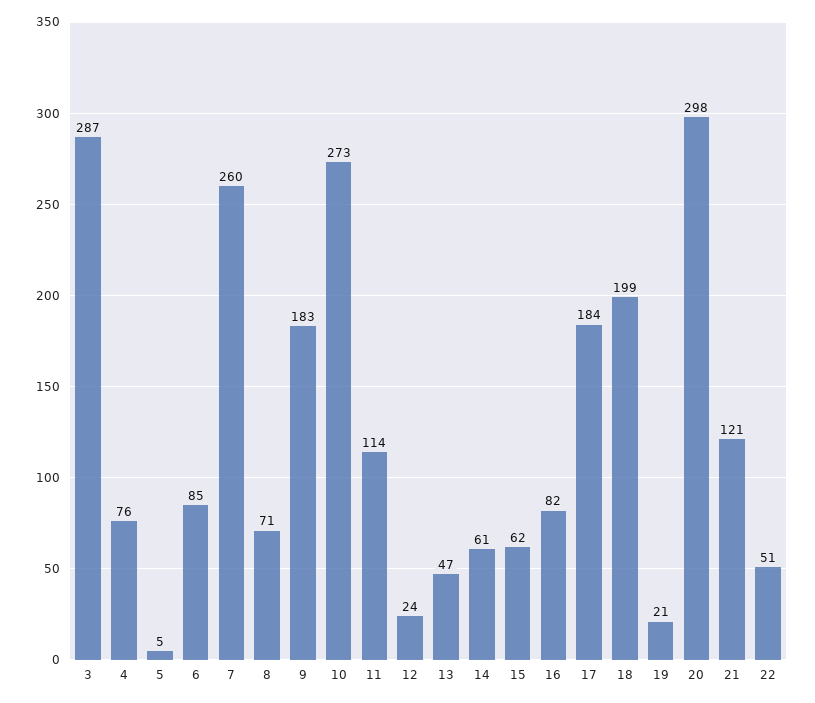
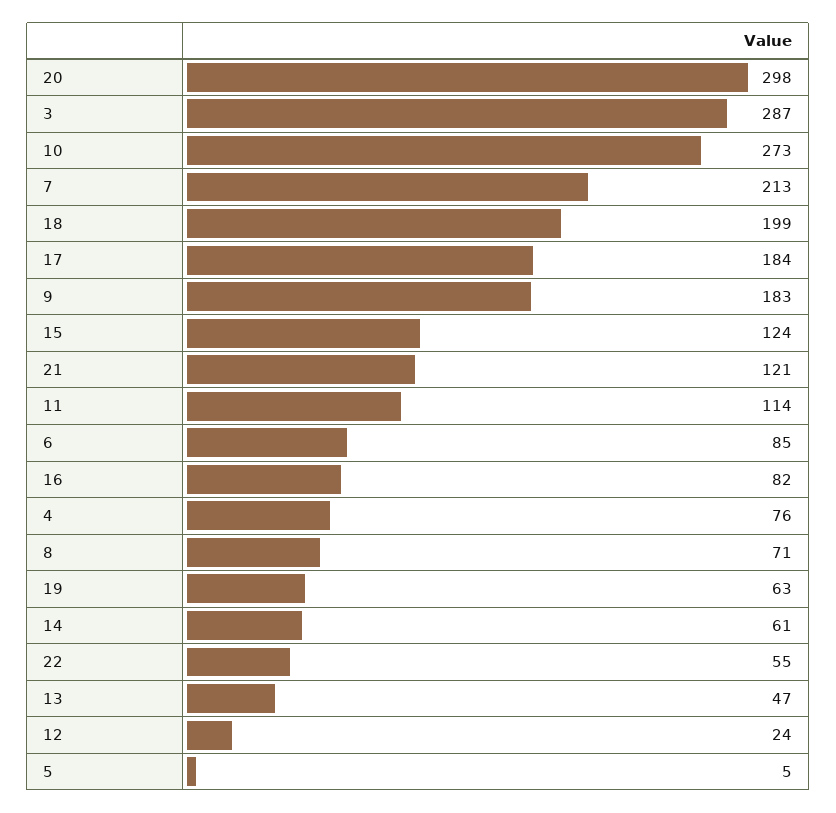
  {
    "3": 287,
    "4": 76,
    "5": 5,
    "6": 85,
-   "7": 260,
+   "7": 213,
    "8": 71,
    "9": 183,
    "10": 273,
    "11": 114,
    "12": 24,
    "13": 47,
    "14": 61,
-   "15": 62,
+   "15": 124,
    "16": 82,
    "17": 184,
    "18": 199,
-   "19": 21,
+   "19": 63,
    "20": 298,
    "21": 121,
-   "22": 51
+   "22": 55
  }

